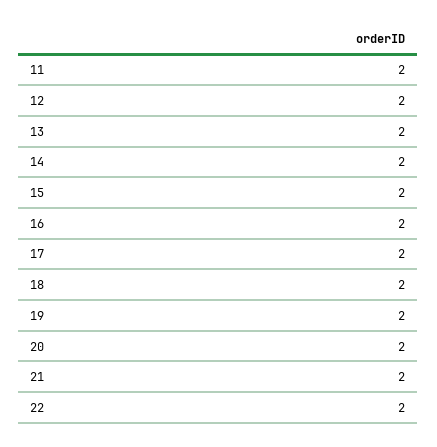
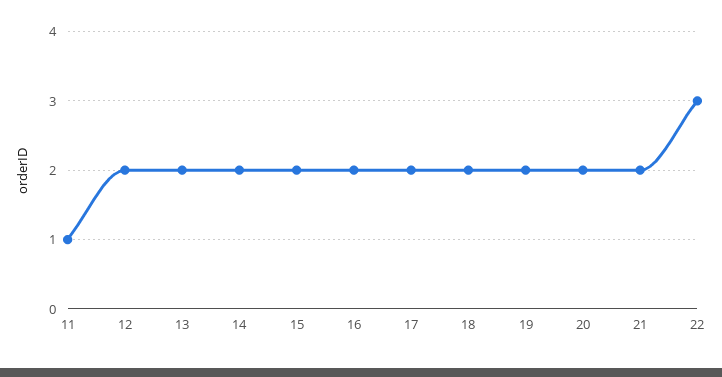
  {
-   "11": 2,
+   "11": 1,
    "12": 2,
    "13": 2,
    "14": 2,
    "15": 2,
    "16": 2,
    "17": 2,
    "18": 2,
    "19": 2,
    "20": 2,
    "21": 2,
-   "22": 2
+   "22": 3
  }

